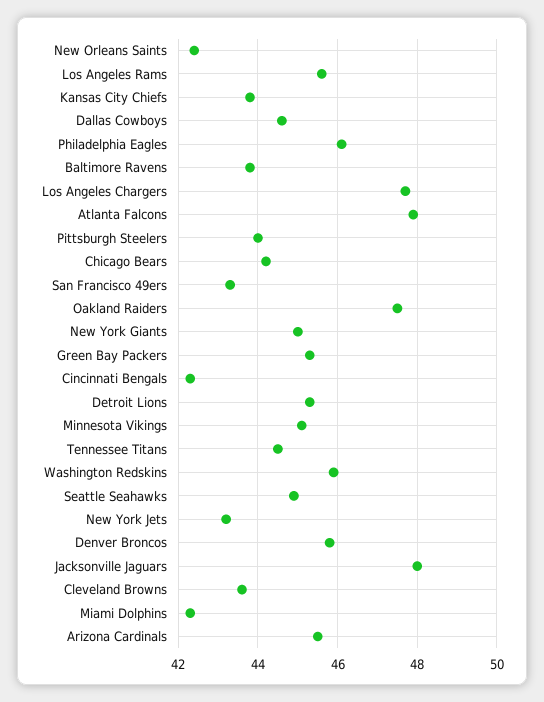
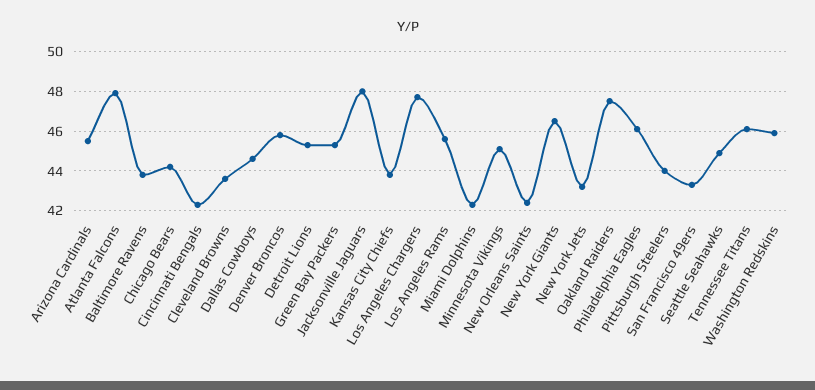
  {
    "New Orleans Saints": 42.5,
    "Los Angeles Rams": 45.5,
    "Kansas City Chiefs": 44,
    "Dallas Cowboys": 44.5,
    "Philadelphia Eagles": 46,
    "Baltimore Ravens": 44,
    "Los Angeles Chargers": 47.5,
    "Atlanta Falcons": 48,
    "Pittsburgh Steelers": 44,
    "Chicago Bears": 44,
    "San Francisco 49ers": 43.5,
    "Oakland Raiders": 47.5,
-   "New York Giants": 45,
+   "New York Giants": 46.5,
    "Green Bay Packers": 45.5,
    "Cincinnati Bengals": 42.5,
    "Detroit Lions": 45.5,
    "Minnesota Vikings": 45,
-   "Tennessee Titans": 44.5,
+   "Tennessee Titans": 46,
    "Washington Redskins": 46,
    "Seattle Seahawks": 45,
    "New York Jets": 43,
    "Denver Broncos": 46,
    "Jacksonville Jaguars": 48,
    "Cleveland Browns": 43.5,
    "Miami Dolphins": 42.5,
    "Arizona Cardinals": 45.5
  }

